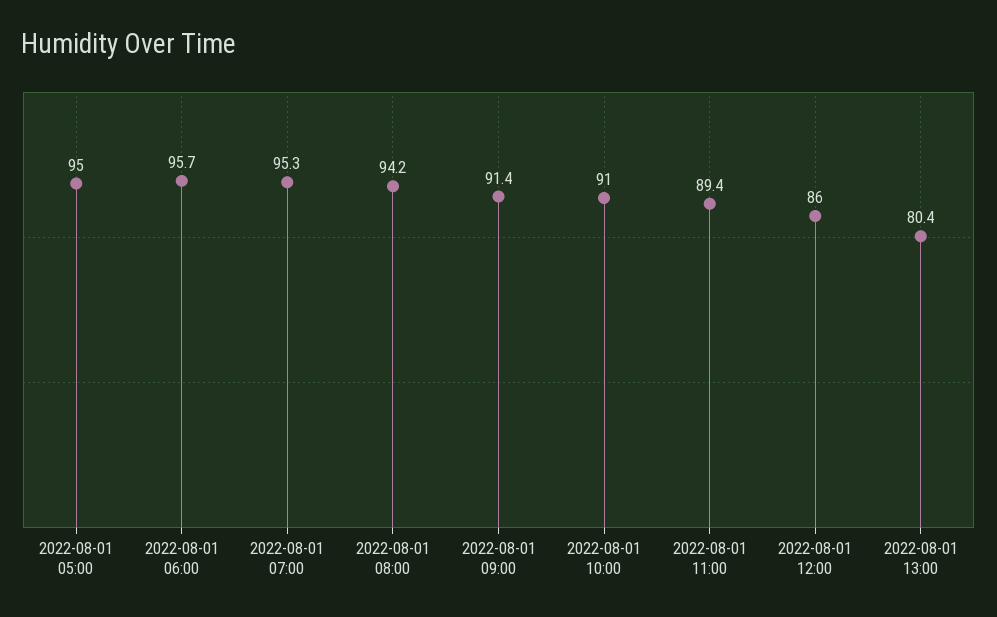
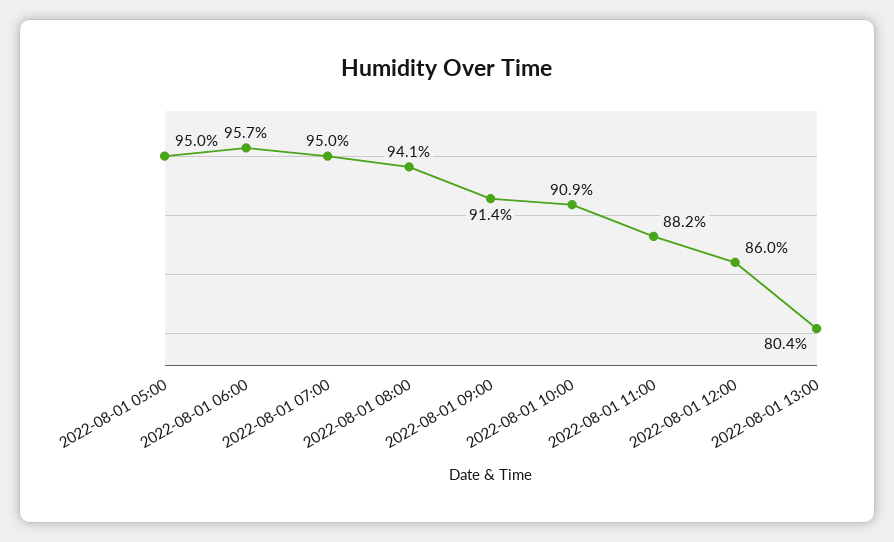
  {
    "2022-08-01 05:00": 95,
    "2022-08-01 06:00": 95.7,
-   "2022-08-01 07:00": 95.3,
+   "2022-08-01 07:00": 95,
-   "2022-08-01 08:00": 94.2,
+   "2022-08-01 08:00": 94.1,
    "2022-08-01 09:00": 91.4,
-   "2022-08-01 10:00": 91,
+   "2022-08-01 10:00": 90.9,
-   "2022-08-01 11:00": 89.4,
+   "2022-08-01 11:00": 88.2,
    "2022-08-01 12:00": 86,
    "2022-08-01 13:00": 80.4
  }

